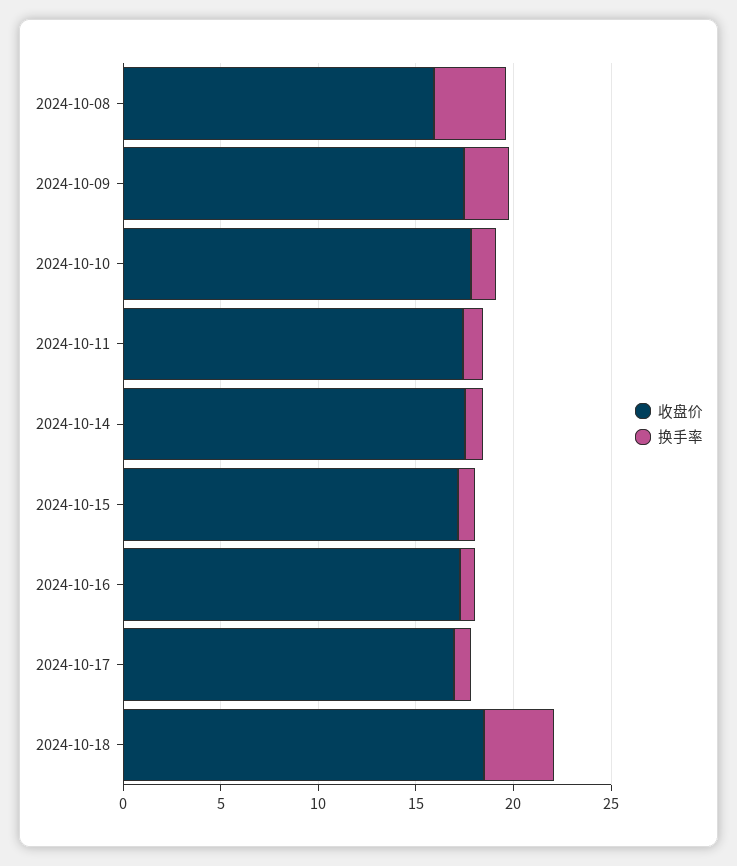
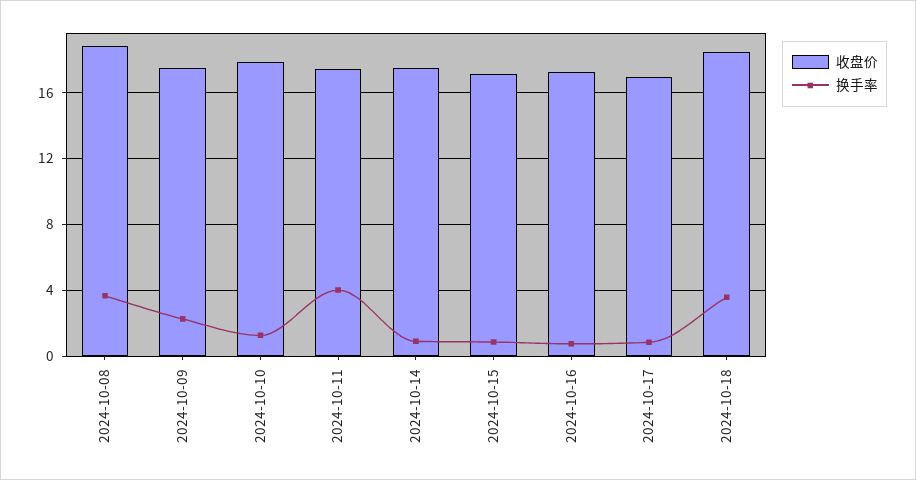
  {
    "收盘价": {
-     "2024-10-08": 16,
+     "2024-10-08": 19,
      "2024-10-09": 17.5,
      "2024-10-10": 18,
      "2024-10-11": 17.5,
      "2024-10-14": 17.5,
      "2024-10-15": 17,
      "2024-10-16": 17.5,
      "2024-10-17": 17,
      "2024-10-18": 18.5
    },
    "换手率": {
      "2024-10-08": 3.5,
      "2024-10-09": 2.5,
      "2024-10-10": 1.5,
-     "2024-10-11": 1,
+     "2024-10-11": 4,
      "2024-10-14": 1,
      "2024-10-15": 1,
      "2024-10-16": 1,
      "2024-10-17": 1,
      "2024-10-18": 3.5
    }
  }

